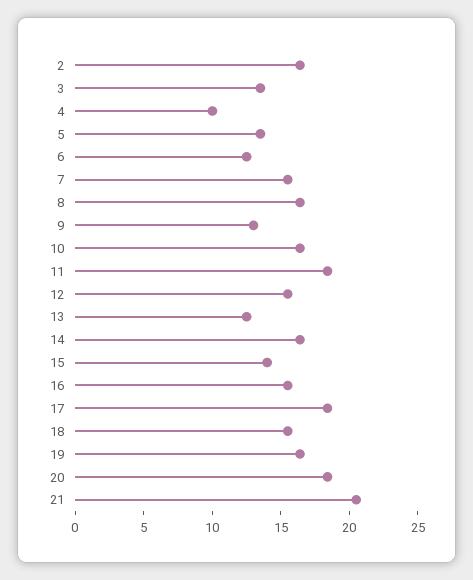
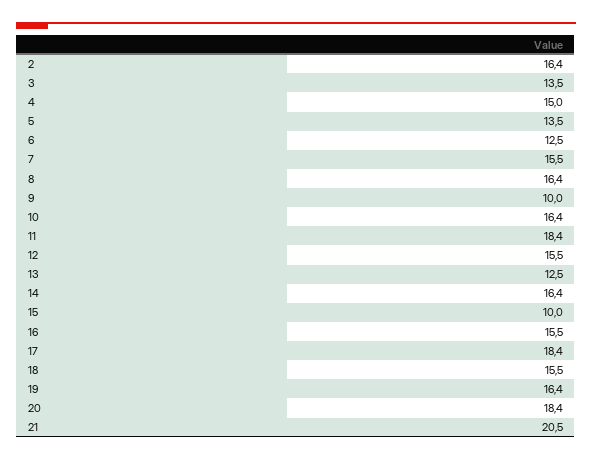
  {
    "2": 16.4,
    "3": 13.5,
-   "4": 10,
+   "4": 15,
    "5": 13.5,
    "6": 12.5,
    "7": 15.5,
    "8": 16.4,
-   "9": 13,
+   "9": 10,
    "10": 16.4,
    "11": 18.4,
    "12": 15.5,
    "13": 12.5,
    "14": 16.4,
-   "15": 14,
+   "15": 10,
    "16": 15.5,
    "17": 18.4,
    "18": 15.5,
    "19": 16.4,
    "20": 18.4,
    "21": 20.5
  }

